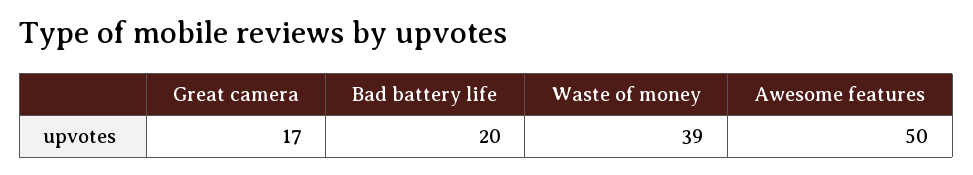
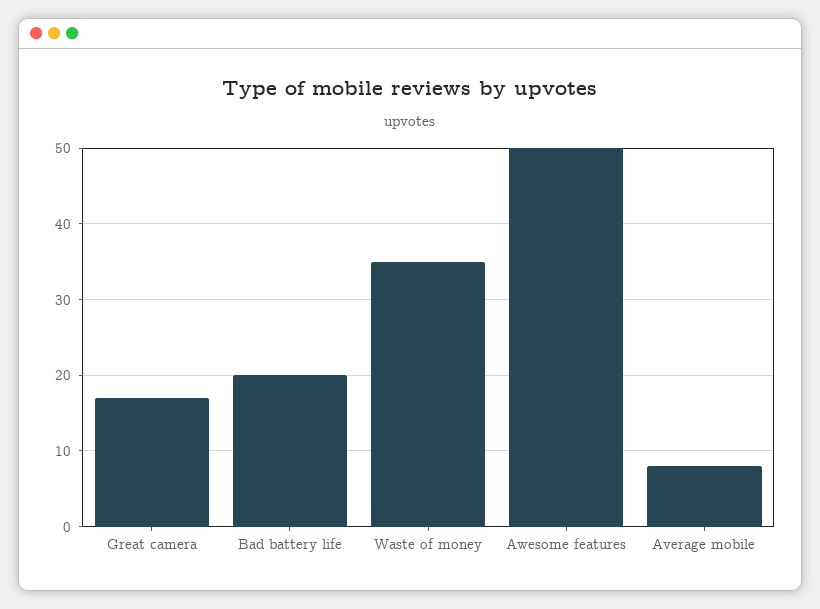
  {
    "Great camera": 17,
    "Bad battery life": 20,
-   "Waste of money": 39,
+   "Waste of money": 35,
-   "Awesome features": 50
+   "Awesome features": 50,
+   "Average mobile": 8
  }

